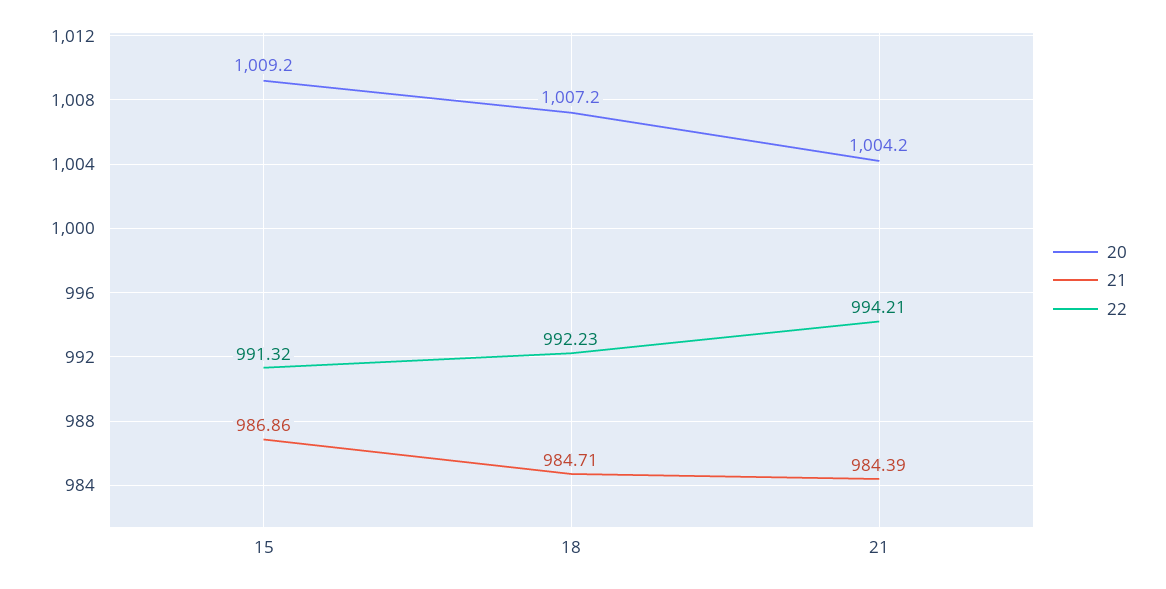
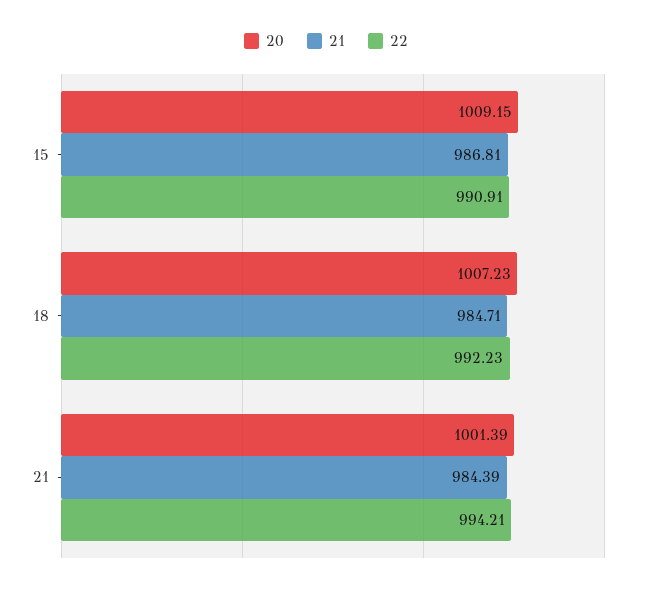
  {
    "20": {
      "15": 1009.15,
      "18": 1007.23,
-     "21": 1004.2
+     "21": 1001.39
    },
    "21": {
-     "15": 986.86,
+     "15": 986.81,
      "18": 984.71,
      "21": 984.39
    },
    "22": {
-     "15": 991.32,
+     "15": 990.91,
      "18": 992.23,
      "21": 994.21
    }
  }

